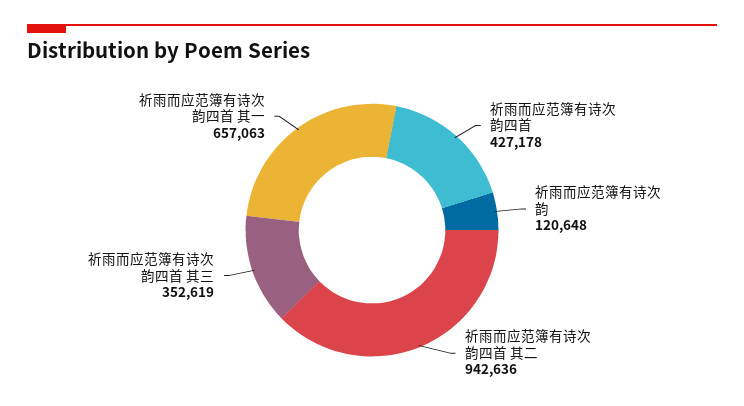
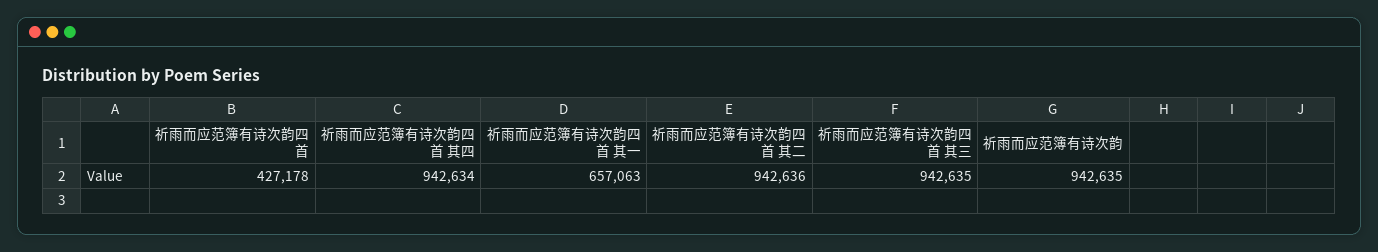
  {
    "祈雨而应范簿有诗次韵四首": 427178,
-   "祈雨而应范簿有诗次韵": 120648,
+   "祈雨而应范簿有诗次韵": 942635,
    "祈雨而应范簿有诗次韵四首 其二": 942636,
-   "祈雨而应范簿有诗次韵四首 其三": 352619,
+   "祈雨而应范簿有诗次韵四首 其三": 942635,
-   "祈雨而应范簿有诗次韵四首 其一": 657063
+   "祈雨而应范簿有诗次韵四首 其一": 657063,
+   "祈雨而应范簿有诗次韵四首 其四": 942634
  }

